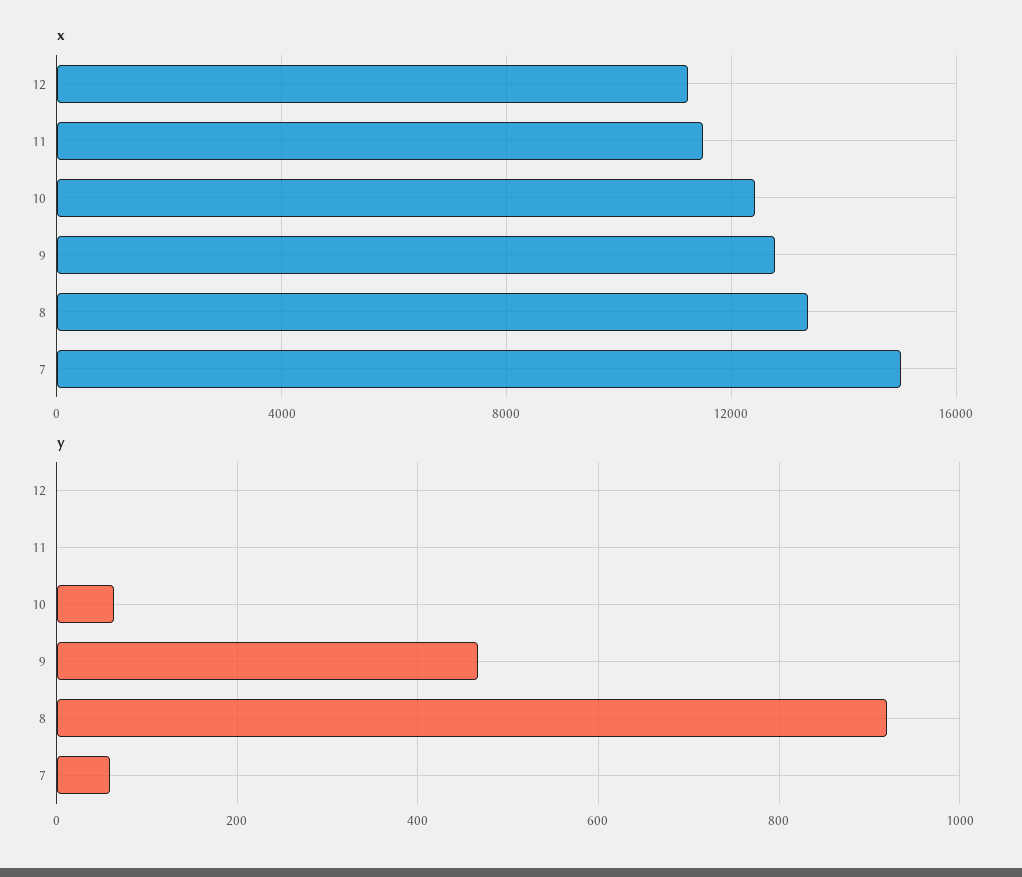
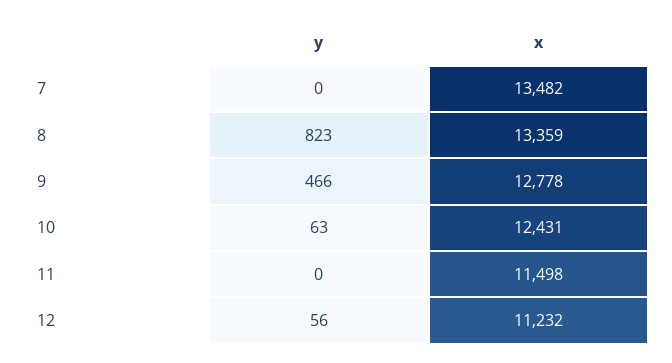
  {
    "x": {
      "12": 11232,
      "11": 11498,
      "10": 12431,
      "9": 12778,
      "8": 13359,
-     "7": 15000
+     "7": 13482
    },
    "y": {
-     "12": 0,
+     "12": 56,
      "11": 0,
      "10": 63,
      "9": 466,
-     "8": 920,
+     "8": 823,
-     "7": 60
+     "7": 0
    }
  }

